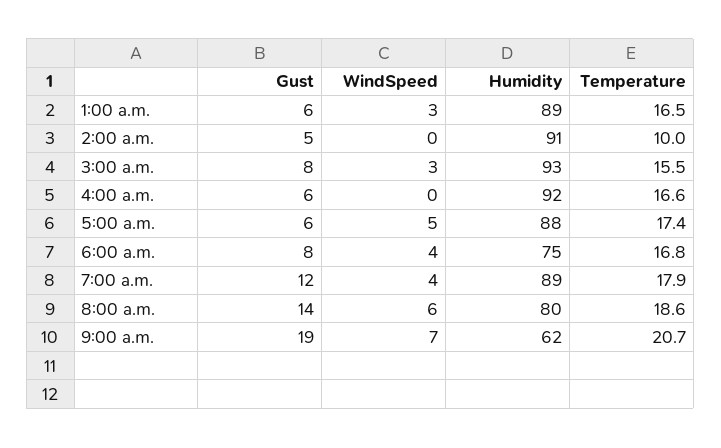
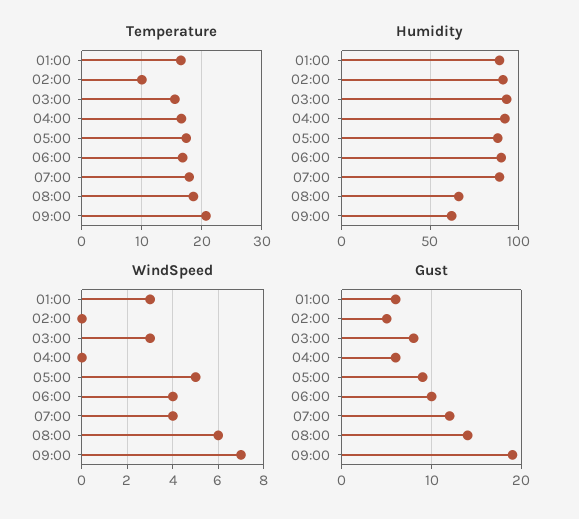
  {
    "Gust": {
      "1:00 a.m.": 6,
      "2:00 a.m.": 5,
      "3:00 a.m.": 8,
      "4:00 a.m.": 6,
-     "5:00 a.m.": 6,
+     "5:00 a.m.": 9,
-     "6:00 a.m.": 8,
+     "6:00 a.m.": 10,
      "7:00 a.m.": 12,
      "8:00 a.m.": 14,
      "9:00 a.m.": 19
    },
    "WindSpeed": {
      "1:00 a.m.": 3,
      "2:00 a.m.": 0,
      "3:00 a.m.": 3,
      "4:00 a.m.": 0,
      "5:00 a.m.": 5,
      "6:00 a.m.": 4,
      "7:00 a.m.": 4,
      "8:00 a.m.": 6,
      "9:00 a.m.": 7
    },
    "Humidity": {
      "1:00 a.m.": 89,
      "2:00 a.m.": 91,
      "3:00 a.m.": 93,
      "4:00 a.m.": 92,
      "5:00 a.m.": 88,
-     "6:00 a.m.": 75,
+     "6:00 a.m.": 90,
      "7:00 a.m.": 89,
-     "8:00 a.m.": 80,
+     "8:00 a.m.": 65,
      "9:00 a.m.": 62
    },
    "Temperature": {
      "1:00 a.m.": 16.5,
      "2:00 a.m.": 10,
      "3:00 a.m.": 15.5,
      "4:00 a.m.": 16.6,
      "5:00 a.m.": 17.4,
      "6:00 a.m.": 16.8,
      "7:00 a.m.": 17.9,
      "8:00 a.m.": 18.6,
      "9:00 a.m.": 20.7
    }
  }

